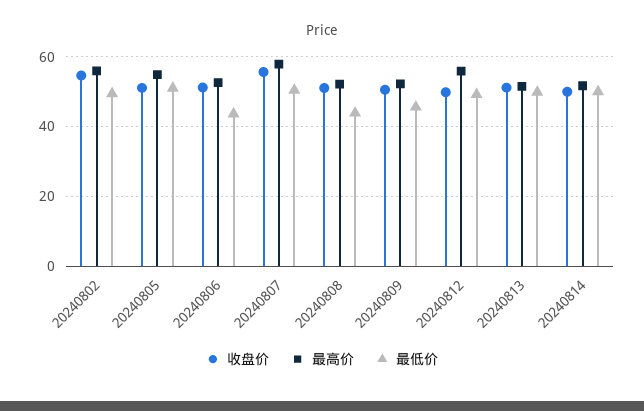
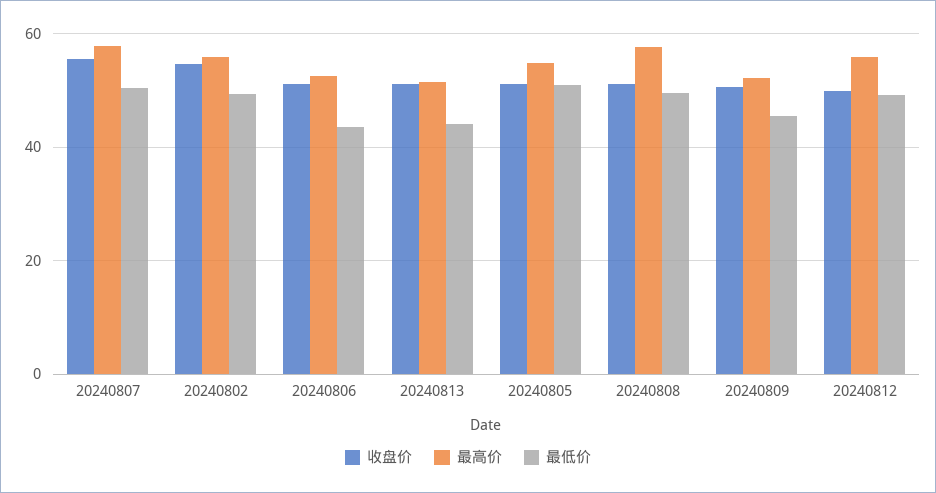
  {
    "收盘价": {
      "20240802": 54,
      "20240805": 52,
      "20240806": 52,
      "20240807": 56,
      "20240808": 52,
      "20240809": 50,
      "20240812": 50,
-     "20240813": 52,
+     "20240813": 52
-     "20240814": 50
    },
    "最高价": {
      "20240802": 56,
      "20240805": 54,
      "20240806": 52,
      "20240807": 58,
-     "20240808": 52,
+     "20240808": 58,
      "20240809": 52,
      "20240812": 56,
-     "20240813": 52,
+     "20240813": 52
-     "20240814": 52
    },
    "最低价": {
      "20240802": 50,
      "20240805": 52,
      "20240806": 44,
      "20240807": 50,
-     "20240808": 44,
+     "20240808": 50,
      "20240809": 46,
      "20240812": 50,
-     "20240813": 50,
+     "20240813": 44
-     "20240814": 50
    }
  }

